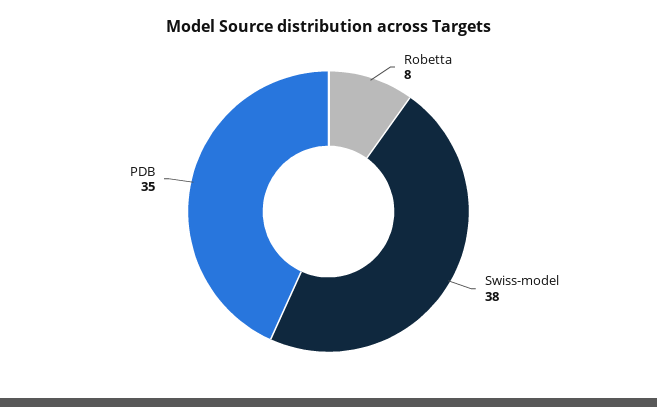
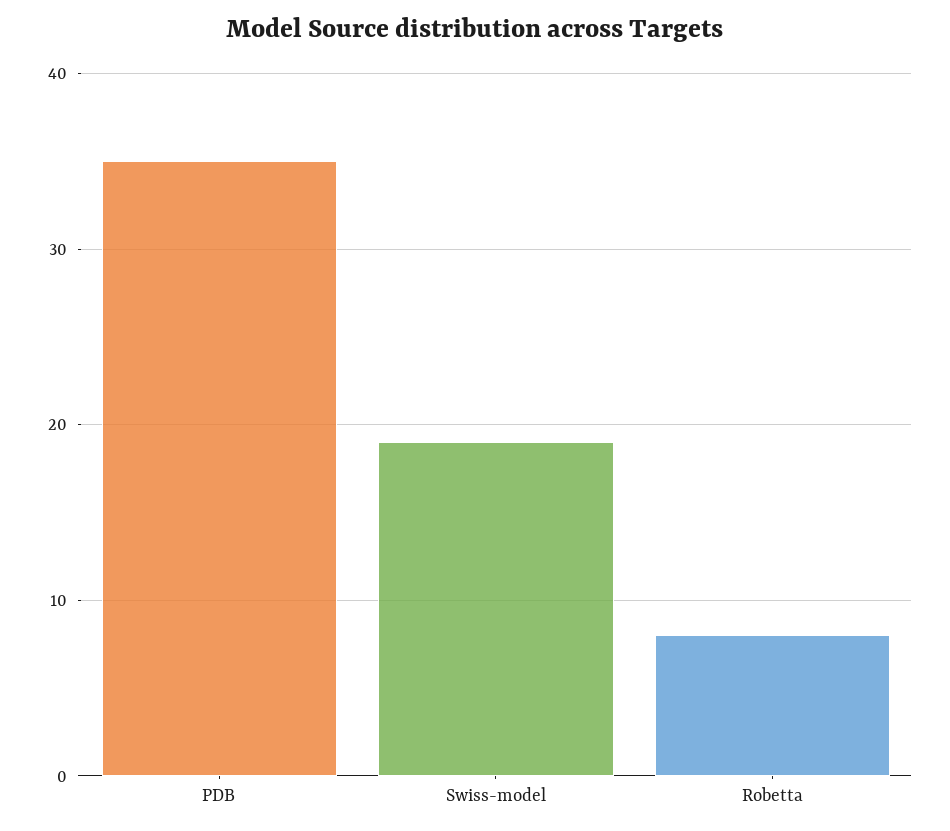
  {
    "Robetta": 8,
-   "Swiss-model": 38,
+   "Swiss-model": 19,
    "PDB": 35
  }

